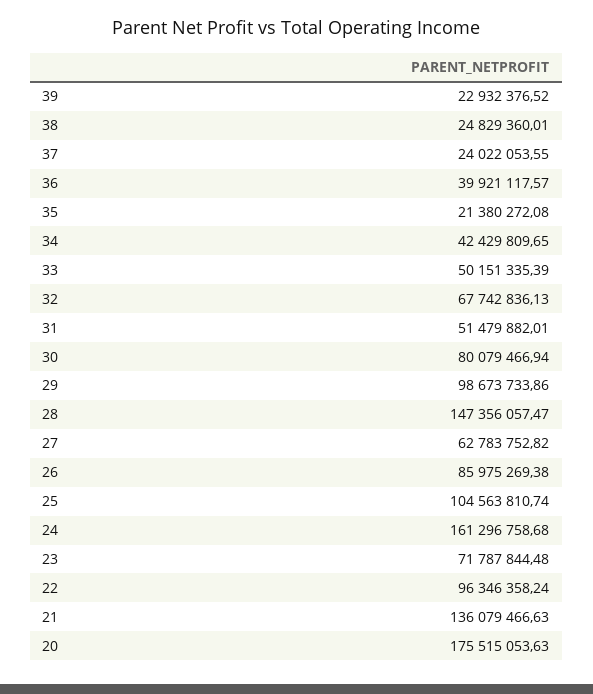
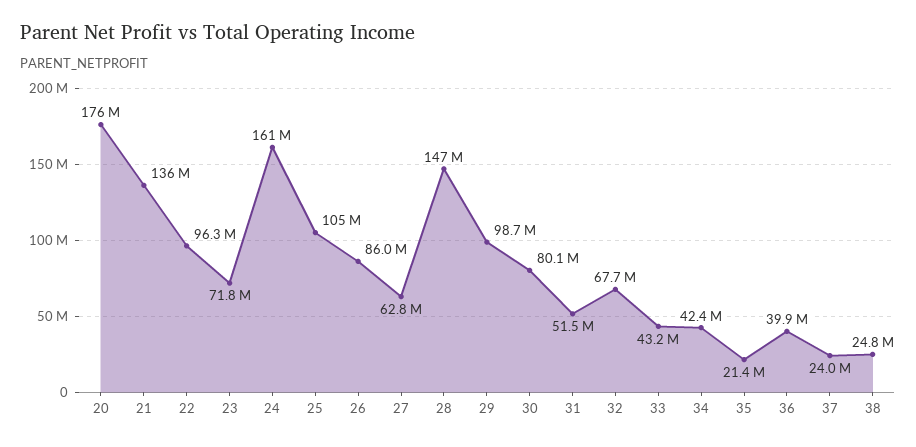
  {
-   "39": 22932376.52,
    "38": 24829360.01,
    "37": 24022053.55,
    "36": 39921117.57,
    "35": 21380272.08,
    "34": 42429809.65,
-   "33": 50151335.39,
+   "33": 43200000,
    "32": 67742836.13,
    "31": 51479882.01,
    "30": 80079466.94,
    "29": 98673733.86,
    "28": 147356057.47,
    "27": 62783752.82,
    "26": 85975269.38,
    "25": 104563810.74,
    "24": 161296758.68,
    "23": 71787844.48,
    "22": 96346358.24,
    "21": 136079466.63,
    "20": 175515053.63
  }

